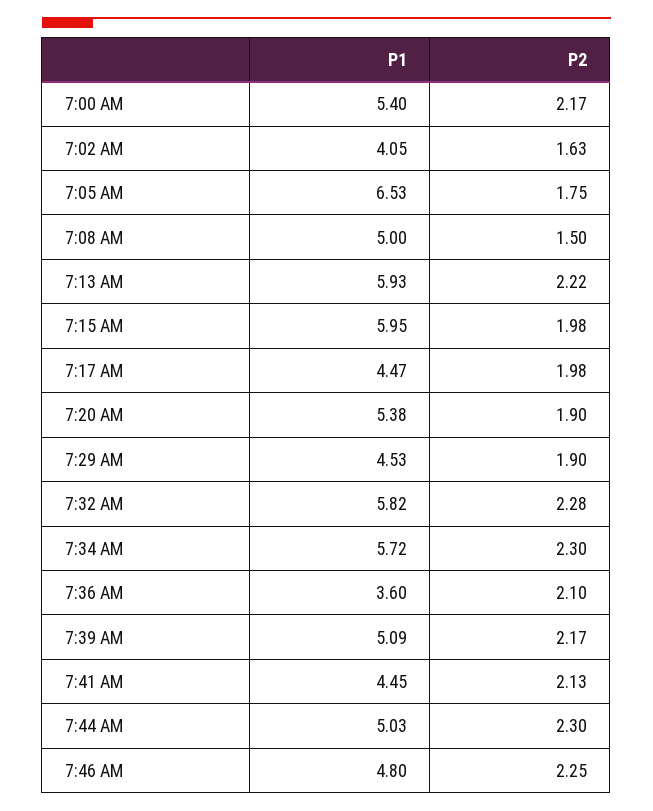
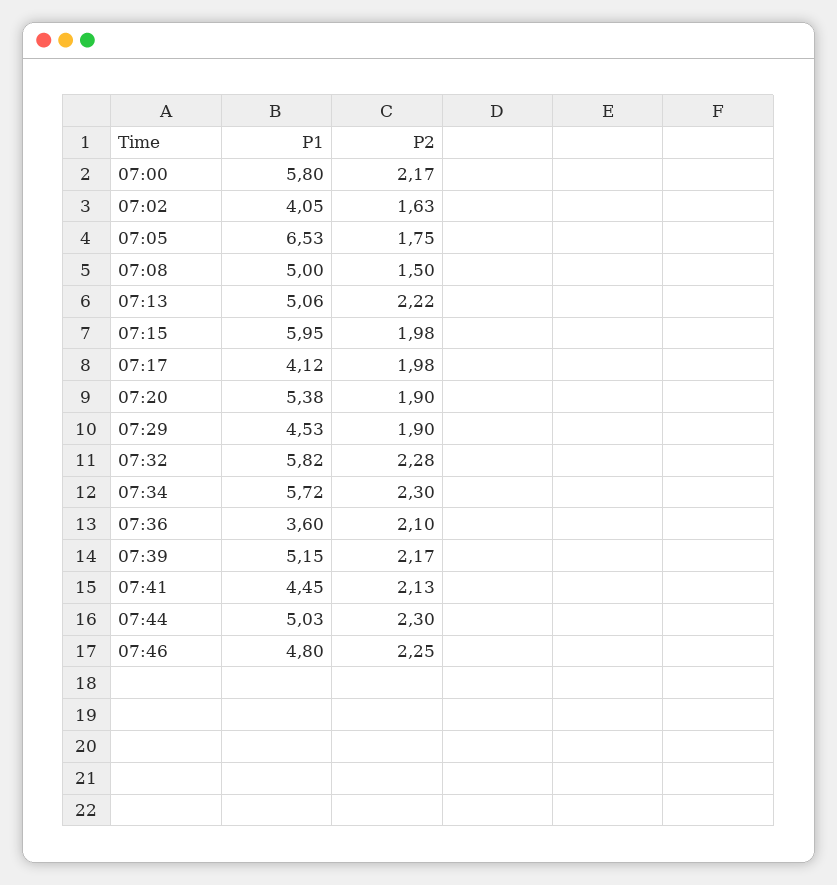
  {
    "P1": {
-     "7:00 AM": 5.4,
+     "7:00 AM": 5.8,
      "7:02 AM": 4.05,
      "7:05 AM": 6.53,
      "7:08 AM": 5,
-     "7:13 AM": 5.93,
+     "7:13 AM": 5.06,
      "7:15 AM": 5.95,
-     "7:17 AM": 4.47,
+     "7:17 AM": 4.12,
      "7:20 AM": 5.38,
      "7:29 AM": 4.53,
      "7:32 AM": 5.82,
      "7:34 AM": 5.72,
      "7:36 AM": 3.6,
-     "7:39 AM": 5.09,
+     "7:39 AM": 5.15,
      "7:41 AM": 4.45,
      "7:44 AM": 5.03,
      "7:46 AM": 4.8
    },
    "P2": {
      "7:00 AM": 2.17,
      "7:02 AM": 1.63,
      "7:05 AM": 1.75,
      "7:08 AM": 1.5,
      "7:13 AM": 2.22,
      "7:15 AM": 1.98,
      "7:17 AM": 1.98,
      "7:20 AM": 1.9,
      "7:29 AM": 1.9,
      "7:32 AM": 2.28,
      "7:34 AM": 2.3,
      "7:36 AM": 2.1,
      "7:39 AM": 2.17,
      "7:41 AM": 2.13,
      "7:44 AM": 2.3,
      "7:46 AM": 2.25
    }
  }

